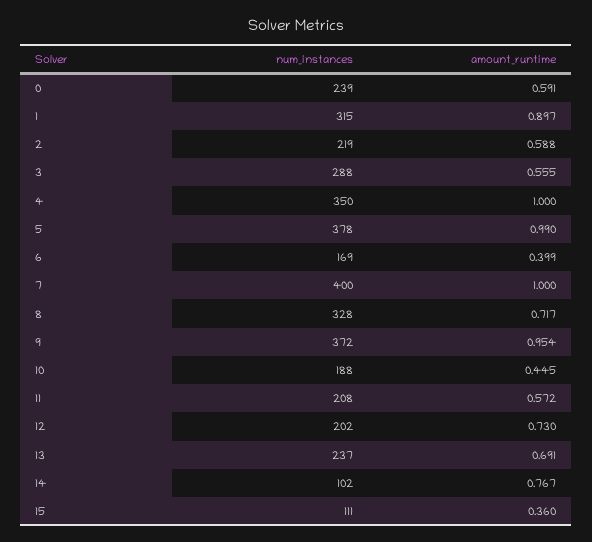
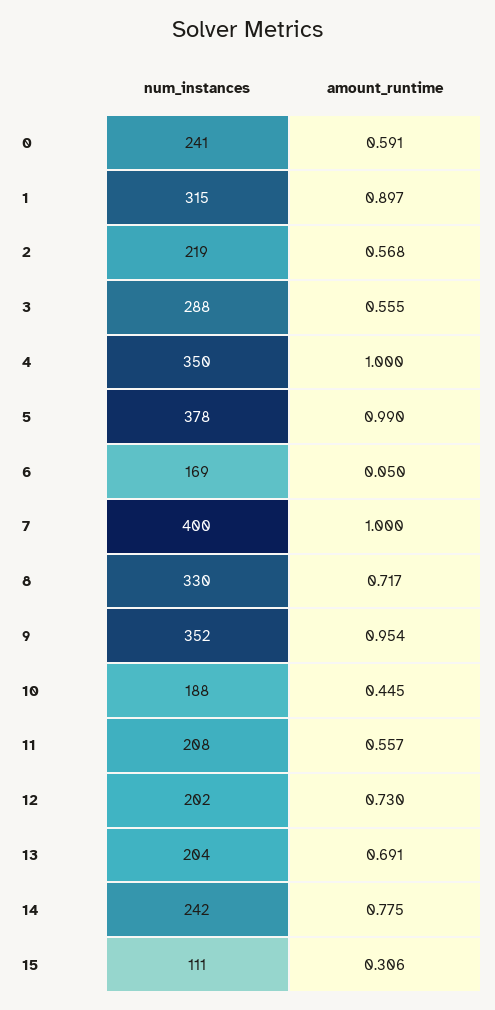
  {
    "num_instances": {
-     "0": 239,
+     "0": 241,
      "1": 315,
      "2": 219,
      "3": 288,
      "4": 350,
      "5": 378,
      "6": 169,
      "7": 400,
-     "8": 328,
+     "8": 330,
-     "9": 372,
+     "9": 352,
      "10": 188,
      "11": 208,
      "12": 202,
-     "13": 237,
+     "13": 204,
-     "14": 102,
+     "14": 242,
      "15": 111
    },
    "amount_runtime": {
      "0": 0.591,
      "1": 0.897,
-     "2": 0.588,
+     "2": 0.568,
      "3": 0.555,
      "4": 1,
      "5": 0.99,
-     "6": 0.399,
+     "6": 0.05,
      "7": 1,
      "8": 0.717,
      "9": 0.954,
      "10": 0.445,
-     "11": 0.572,
+     "11": 0.557,
      "12": 0.73,
      "13": 0.691,
-     "14": 0.767,
+     "14": 0.775,
-     "15": 0.36
+     "15": 0.306
    }
  }

